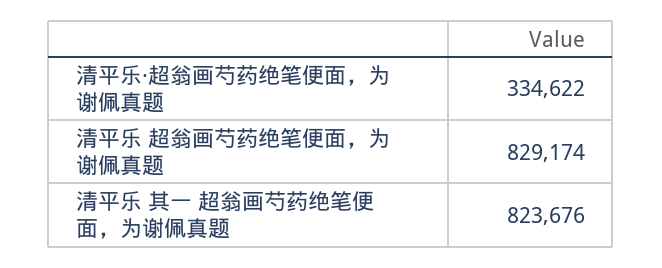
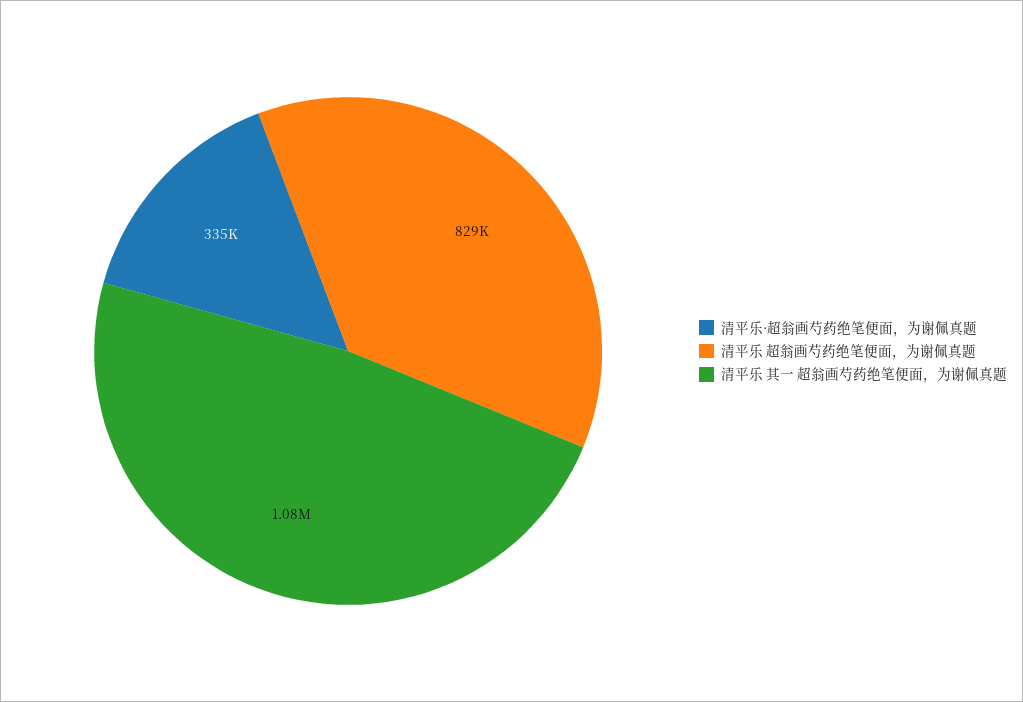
  {
    "清平乐·超翁画芍药绝笔便面，为谢佩真题": 334622,
    "清平乐 超翁画芍药绝笔便面，为谢佩真题": 829174,
-   "清平乐 其一 超翁画芍药绝笔便面，为谢佩真题": 823676
+   "清平乐 其一 超翁画芍药绝笔便面，为谢佩真题": 1080000
  }

